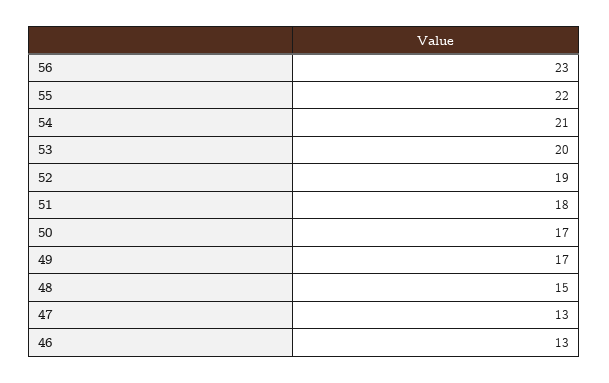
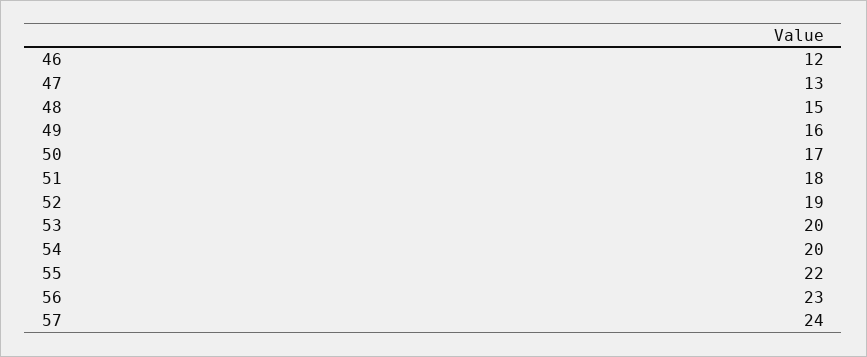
  {
    "56": 23,
    "55": 22,
-   "54": 21,
+   "54": 20,
    "53": 20,
    "52": 19,
    "51": 18,
    "50": 17,
-   "49": 17,
+   "49": 16,
    "48": 15,
    "47": 13,
-   "46": 13
+   "46": 12,
+   "57": 24
  }

